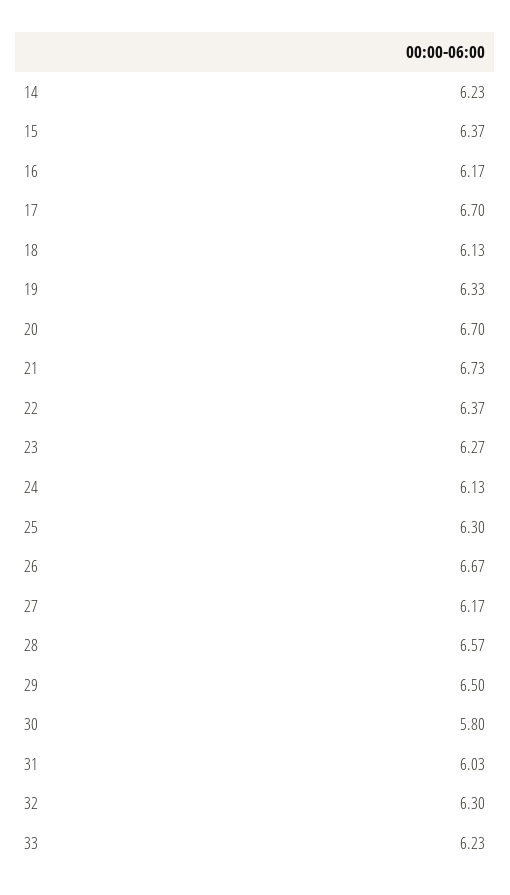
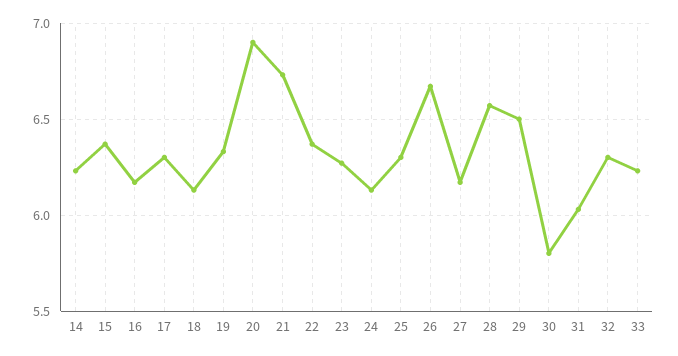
  {
    "14": 6.23,
    "15": 6.37,
    "16": 6.17,
-   "17": 6.7,
+   "17": 6.3,
    "18": 6.13,
    "19": 6.33,
-   "20": 6.7,
+   "20": 6.9,
    "21": 6.73,
    "22": 6.37,
    "23": 6.27,
    "24": 6.13,
    "25": 6.3,
    "26": 6.67,
    "27": 6.17,
    "28": 6.57,
    "29": 6.5,
    "30": 5.8,
    "31": 6.03,
    "32": 6.3,
    "33": 6.23
  }

